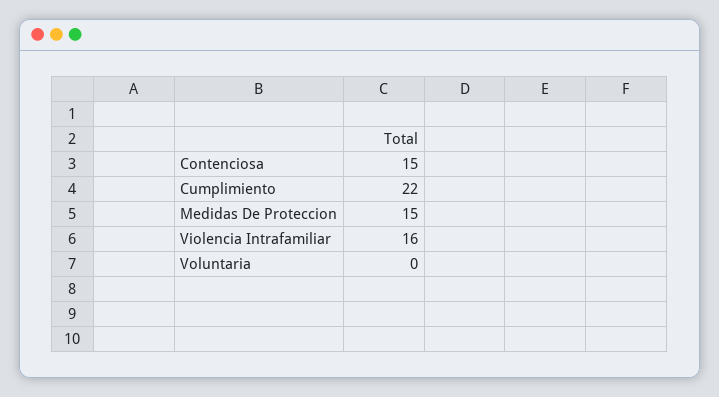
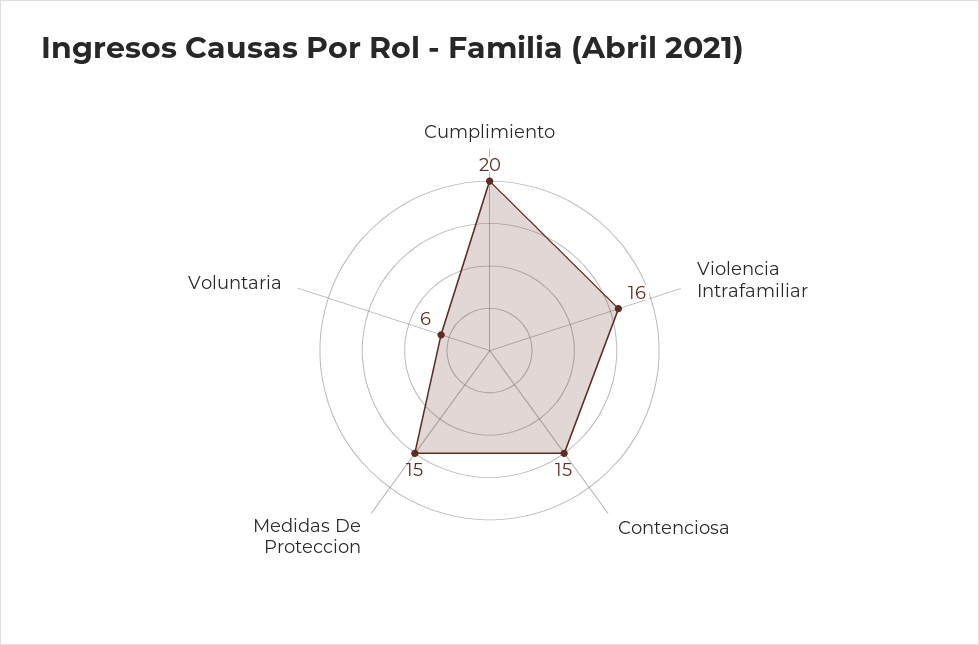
  {
    "Contenciosa": 15,
-   "Cumplimiento": 22,
+   "Cumplimiento": 20,
    "Medidas De Proteccion": 15,
    "Violencia Intrafamiliar": 16,
-   "Voluntaria": 0
+   "Voluntaria": 6
  }

